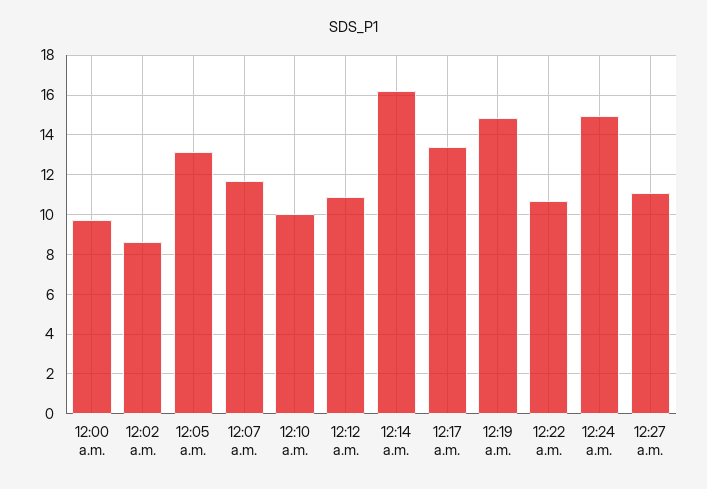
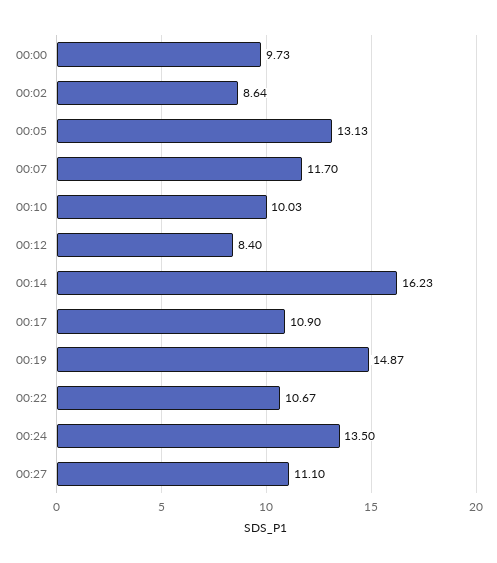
  {
    "12:00 a.m.": 9.73,
    "12:02 a.m.": 8.64,
    "12:05 a.m.": 13.13,
    "12:07 a.m.": 11.7,
    "12:10 a.m.": 10.03,
-   "12:12 a.m.": 11,
+   "12:12 a.m.": 8.4,
    "12:14 a.m.": 16.23,
-   "12:17 a.m.": 13.5,
+   "12:17 a.m.": 10.9,
    "12:19 a.m.": 14.87,
    "12:22 a.m.": 10.67,
-   "12:24 a.m.": 15,
+   "12:24 a.m.": 13.5,
    "12:27 a.m.": 11.1
  }

